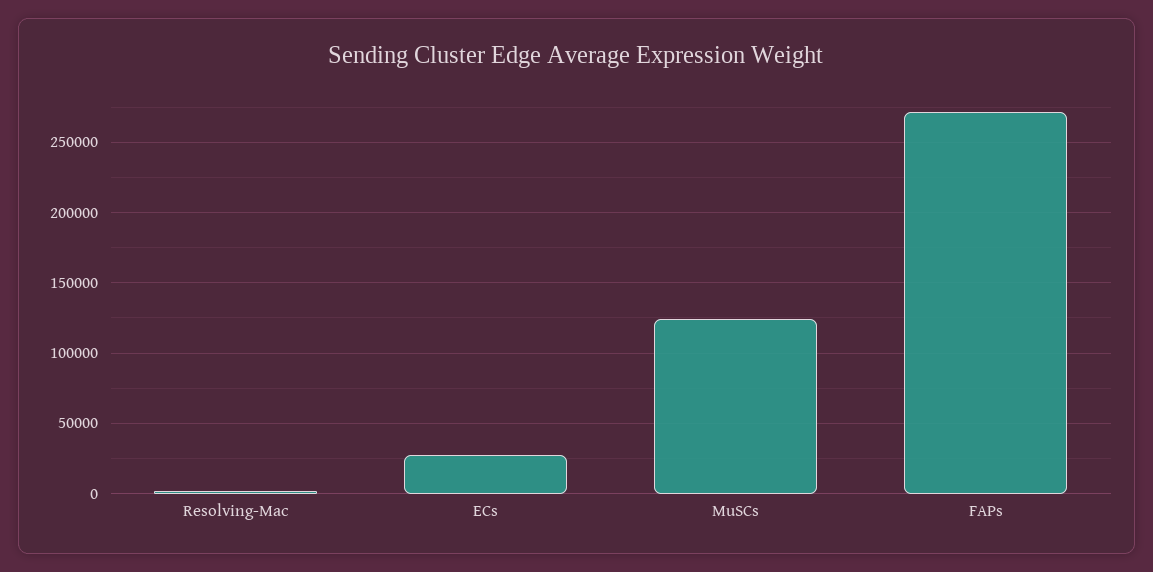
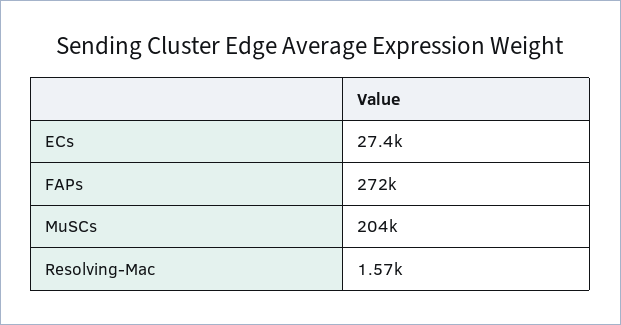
  {
    "Resolving-Mac": 1570,
    "ECs": 27400,
-   "MuSCs": 125000,
+   "MuSCs": 204000,
    "FAPs": 272000
  }

